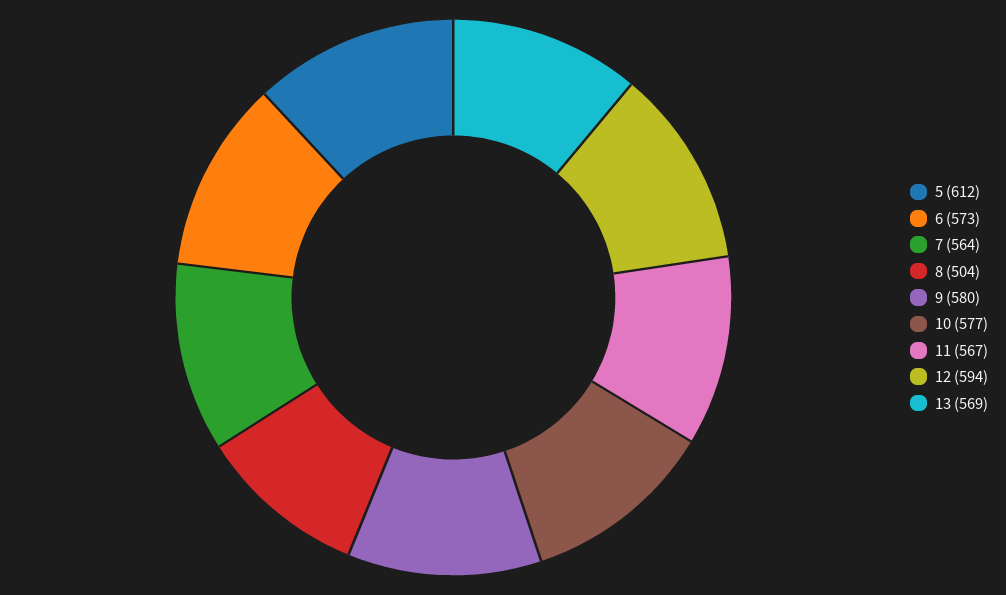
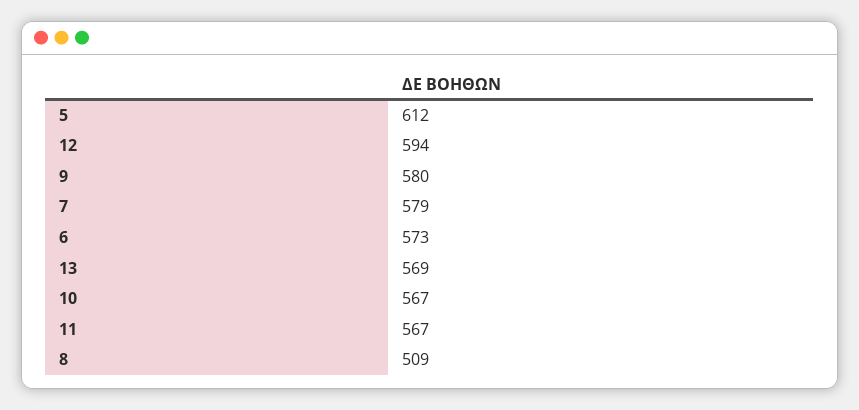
  {
    "5": 612,
    "6": 573,
-   "7": 564,
+   "7": 579,
-   "8": 504,
+   "8": 509,
    "9": 580,
-   "10": 577,
+   "10": 567,
    "11": 567,
    "12": 594,
    "13": 569
  }

